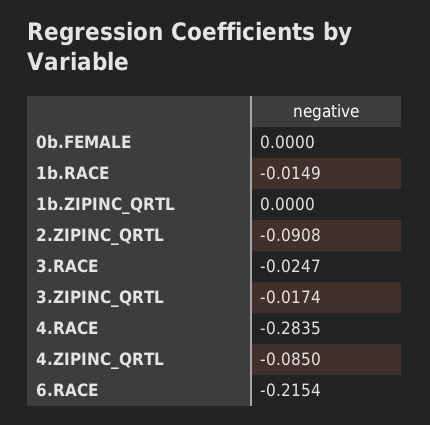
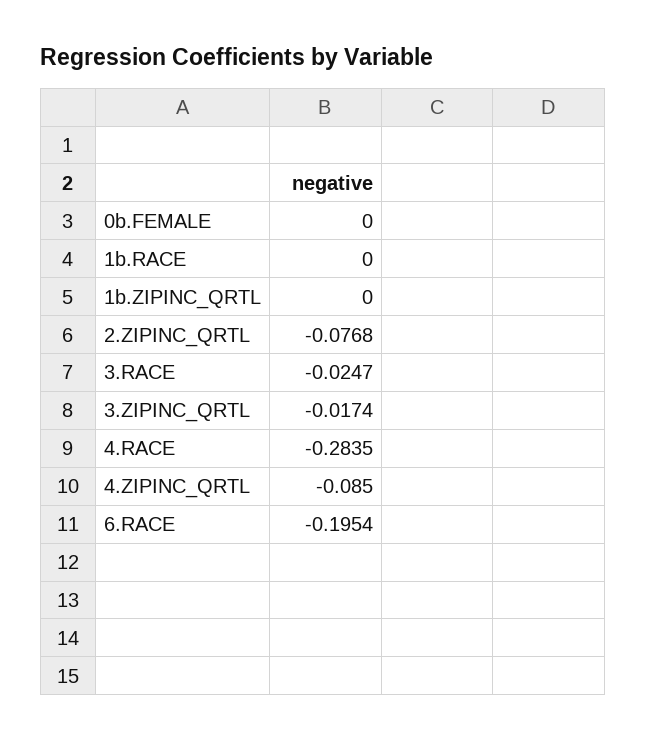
  {
    "0b.FEMALE": 0,
-   "1b.RACE": -0.0149,
+   "1b.RACE": 0,
    "1b.ZIPINC_QRTL": 0,
-   "2.ZIPINC_QRTL": -0.0908,
+   "2.ZIPINC_QRTL": -0.0768,
    "3.RACE": -0.0247,
    "3.ZIPINC_QRTL": -0.0174,
    "4.RACE": -0.2835,
    "4.ZIPINC_QRTL": -0.085,
-   "6.RACE": -0.2154
+   "6.RACE": -0.1954
  }

